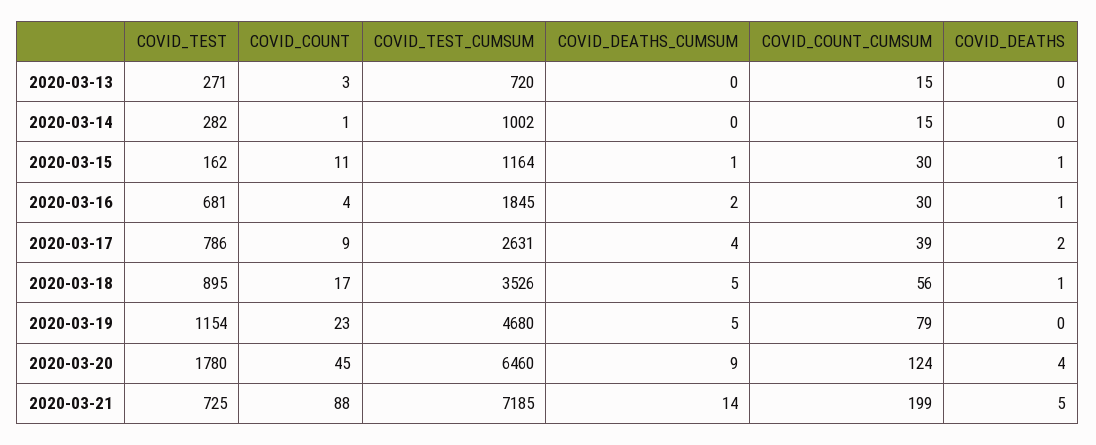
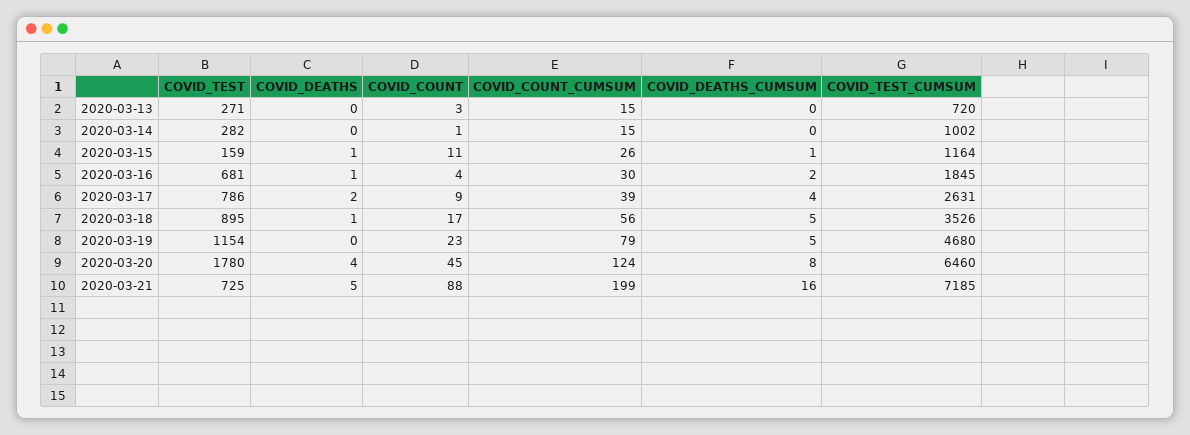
  {
    "COVID_TEST": {
      "2020-03-13": 271,
      "2020-03-14": 282,
-     "2020-03-15": 162,
+     "2020-03-15": 159,
      "2020-03-16": 681,
      "2020-03-17": 786,
      "2020-03-18": 895,
      "2020-03-19": 1154,
      "2020-03-20": 1780,
      "2020-03-21": 725
    },
    "COVID_COUNT": {
      "2020-03-13": 3,
      "2020-03-14": 1,
      "2020-03-15": 11,
      "2020-03-16": 4,
      "2020-03-17": 9,
      "2020-03-18": 17,
      "2020-03-19": 23,
      "2020-03-20": 45,
      "2020-03-21": 88
    },
    "COVID_TEST_CUMSUM": {
      "2020-03-13": 720,
      "2020-03-14": 1002,
      "2020-03-15": 1164,
      "2020-03-16": 1845,
      "2020-03-17": 2631,
      "2020-03-18": 3526,
      "2020-03-19": 4680,
      "2020-03-20": 6460,
      "2020-03-21": 7185
    },
    "COVID_DEATHS_CUMSUM": {
      "2020-03-13": 0,
      "2020-03-14": 0,
      "2020-03-15": 1,
      "2020-03-16": 2,
      "2020-03-17": 4,
      "2020-03-18": 5,
      "2020-03-19": 5,
-     "2020-03-20": 9,
+     "2020-03-20": 8,
-     "2020-03-21": 14
+     "2020-03-21": 16
    },
    "COVID_COUNT_CUMSUM": {
      "2020-03-13": 15,
      "2020-03-14": 15,
-     "2020-03-15": 30,
+     "2020-03-15": 26,
      "2020-03-16": 30,
      "2020-03-17": 39,
      "2020-03-18": 56,
      "2020-03-19": 79,
      "2020-03-20": 124,
      "2020-03-21": 199
    },
    "COVID_DEATHS": {
      "2020-03-13": 0,
      "2020-03-14": 0,
      "2020-03-15": 1,
      "2020-03-16": 1,
      "2020-03-17": 2,
      "2020-03-18": 1,
      "2020-03-19": 0,
      "2020-03-20": 4,
      "2020-03-21": 5
    }
  }

